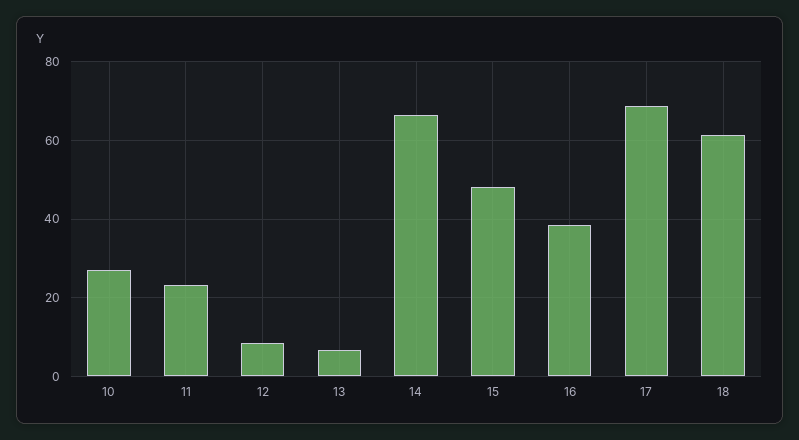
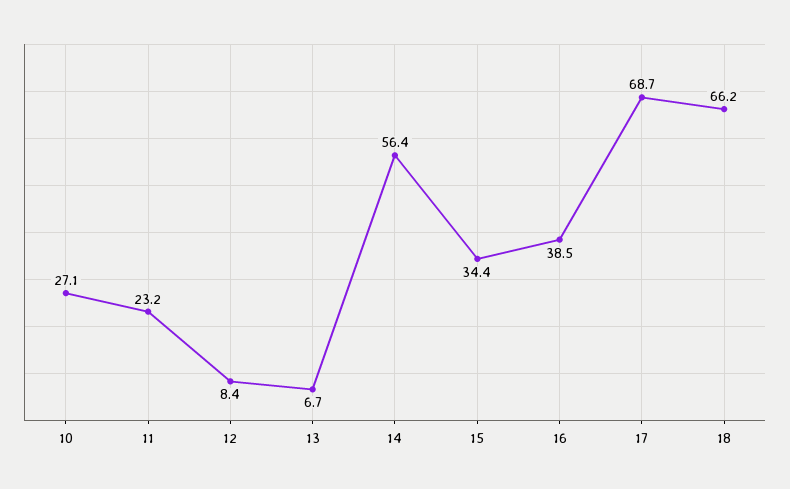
  {
    "10": 27.1,
    "11": 23.2,
    "12": 8.4,
    "13": 6.7,
-   "14": 66,
+   "14": 56.4,
-   "15": 48,
+   "15": 34.4,
    "16": 38.5,
    "17": 68.7,
-   "18": 62
+   "18": 66.2
  }

